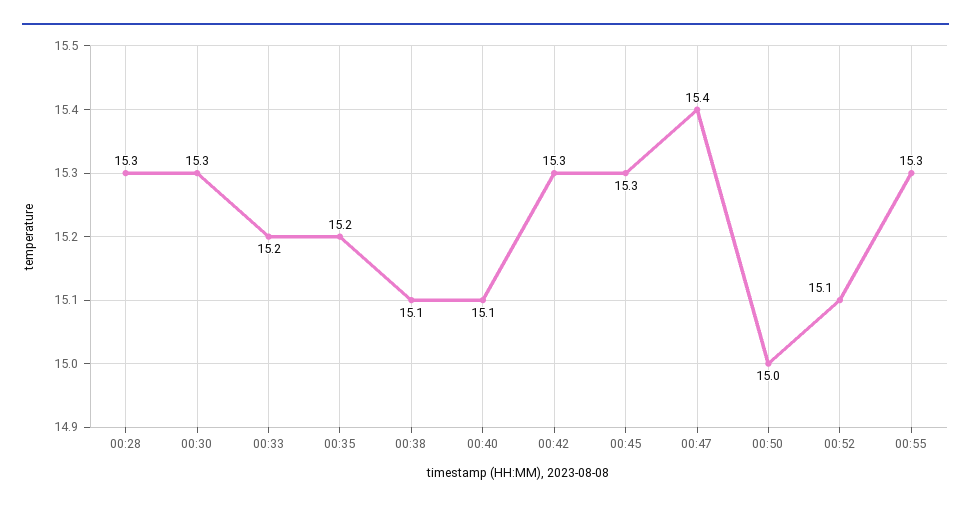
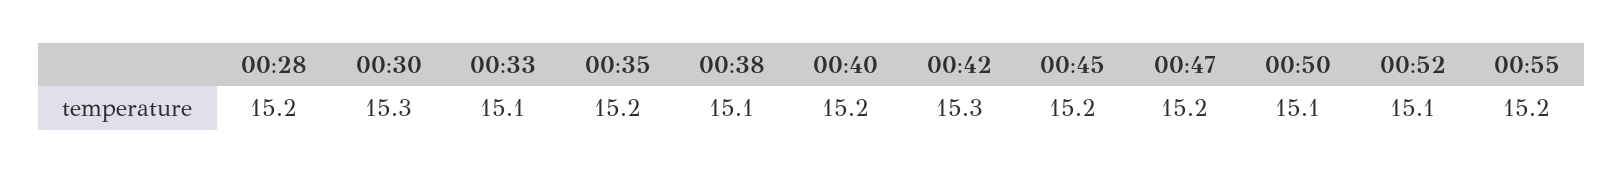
  {
-   "00:28": 15.3,
+   "00:28": 15.2,
    "00:30": 15.3,
-   "00:33": 15.2,
+   "00:33": 15.1,
    "00:35": 15.2,
    "00:38": 15.1,
-   "00:40": 15.1,
+   "00:40": 15.2,
    "00:42": 15.3,
-   "00:45": 15.3,
+   "00:45": 15.2,
-   "00:47": 15.4,
+   "00:47": 15.2,
-   "00:50": 15,
+   "00:50": 15.1,
    "00:52": 15.1,
-   "00:55": 15.3
+   "00:55": 15.2
  }

